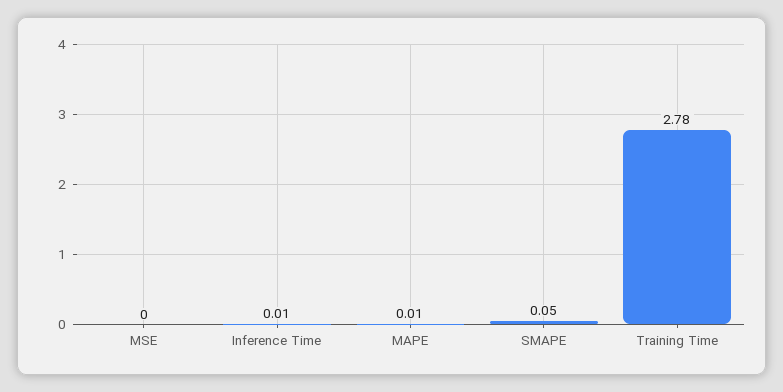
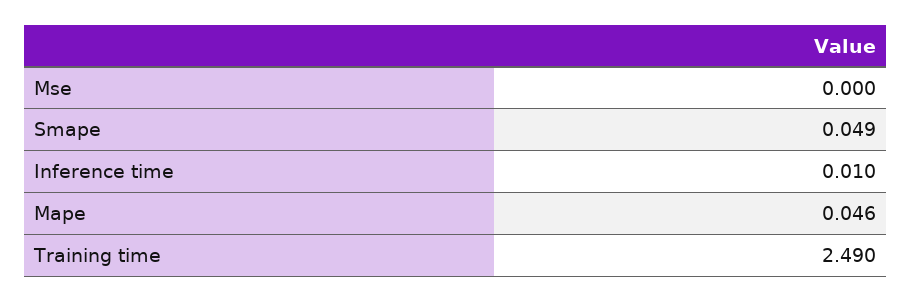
  {
    "MSE": 0,
    "Inference Time": 0.01,
-   "MAPE": 0.01,
+   "MAPE": 0.046,
    "SMAPE": 0.049,
-   "Training Time": 2.78
+   "Training Time": 2.49
  }

